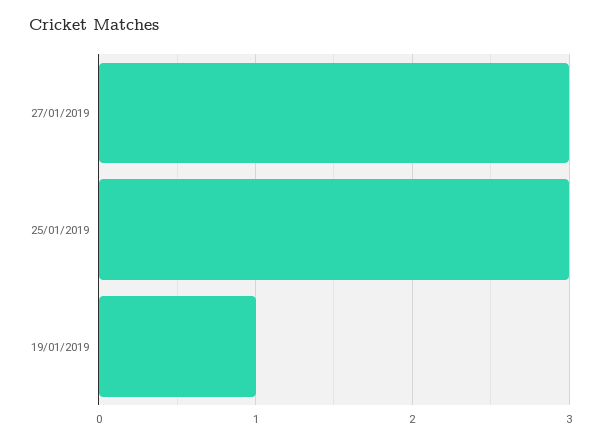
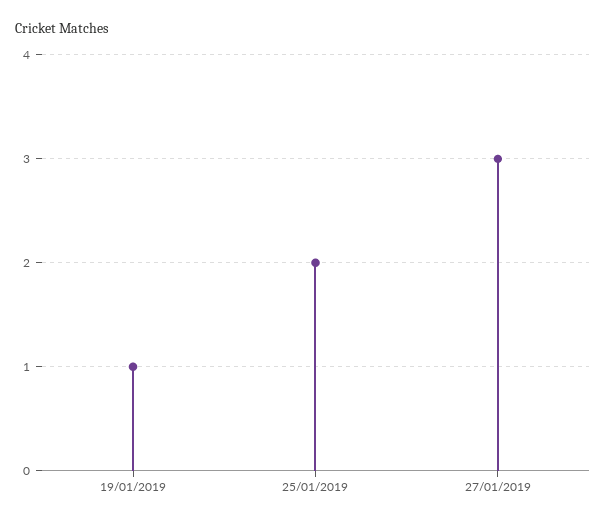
  {
    "27/01/2019": 3,
-   "25/01/2019": 3,
+   "25/01/2019": 2,
    "19/01/2019": 1
  }

